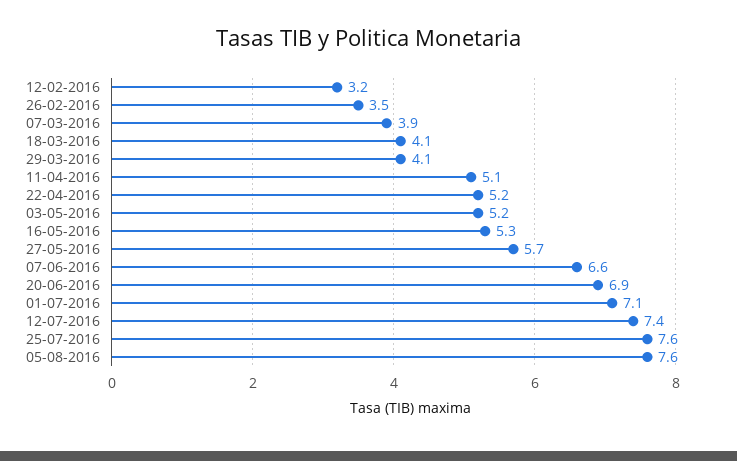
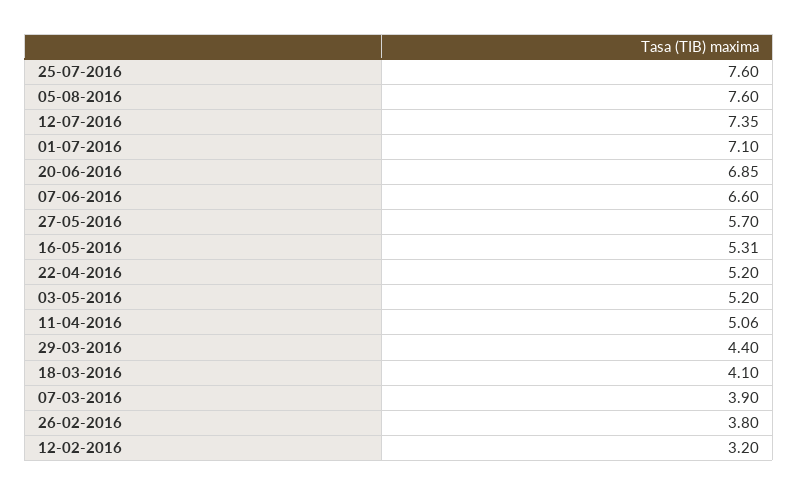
  {
    "12-02-2016": 3.2,
-   "26-02-2016": 3.5,
+   "26-02-2016": 3.8,
    "07-03-2016": 3.9,
    "18-03-2016": 4.1,
-   "29-03-2016": 4.1,
+   "29-03-2016": 4.4,
    "11-04-2016": 5.06,
    "22-04-2016": 5.2,
    "03-05-2016": 5.2,
    "16-05-2016": 5.31,
    "27-05-2016": 5.7,
    "07-06-2016": 6.6,
    "20-06-2016": 6.85,
    "01-07-2016": 7.1,
    "12-07-2016": 7.35,
    "25-07-2016": 7.6,
    "05-08-2016": 7.6
  }

